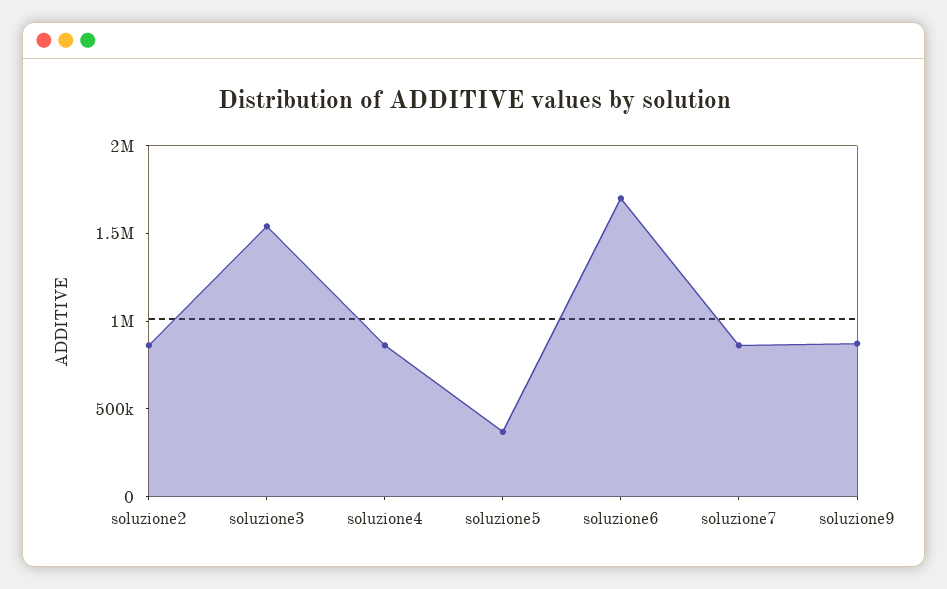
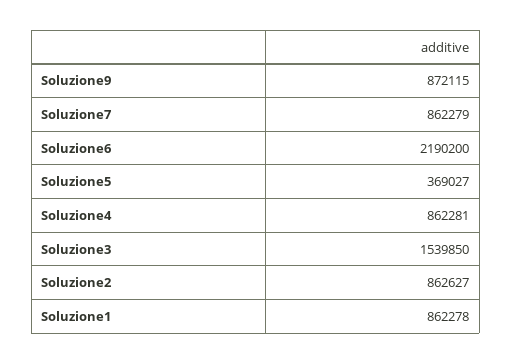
  {
    "soluzione2": 862627,
    "soluzione3": 1539850,
    "soluzione4": 862281,
    "soluzione5": 369027,
-   "soluzione6": 1700000,
+   "soluzione6": 2190200,
    "soluzione7": 862279,
-   "soluzione9": 872115
+   "soluzione9": 872115,
+   "Soluzione1": 862278
  }

